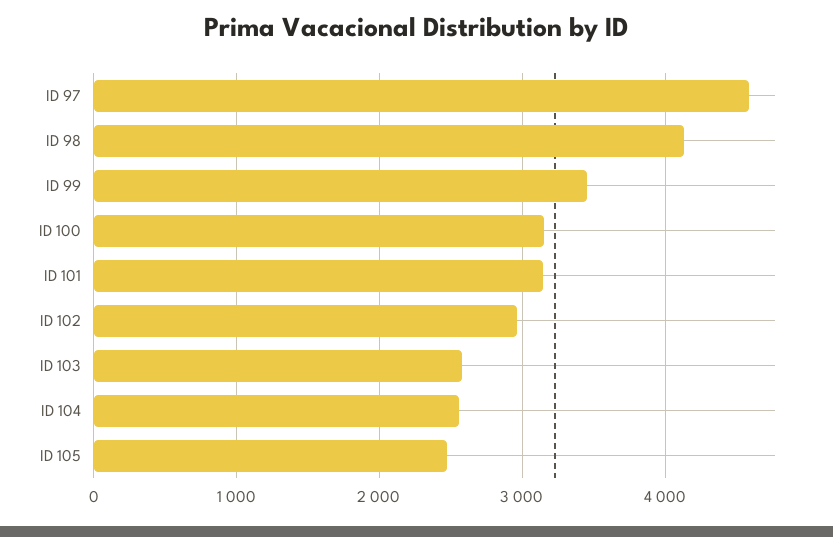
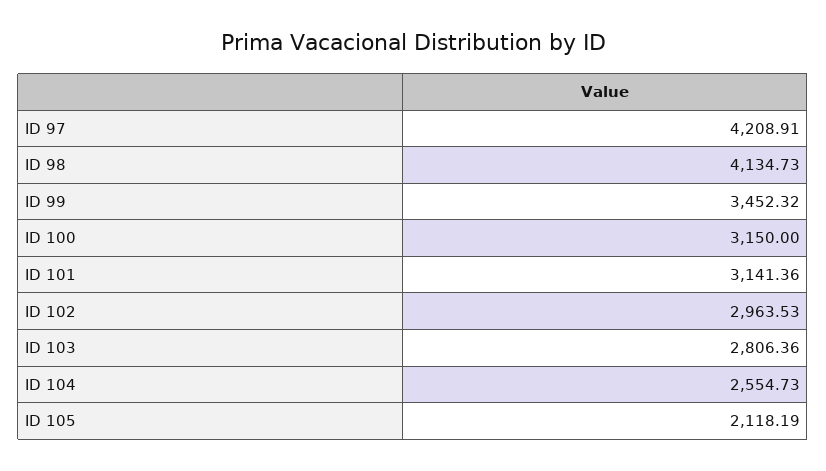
  {
-   "ID 97": 4600,
+   "ID 97": 4208.91,
    "ID 98": 4134.73,
    "ID 99": 3452.32,
    "ID 100": 3150,
    "ID 101": 3141.36,
    "ID 102": 2963.53,
-   "ID 103": 2600,
+   "ID 103": 2806.36,
    "ID 104": 2554.73,
-   "ID 105": 2500
+   "ID 105": 2118.19
  }

